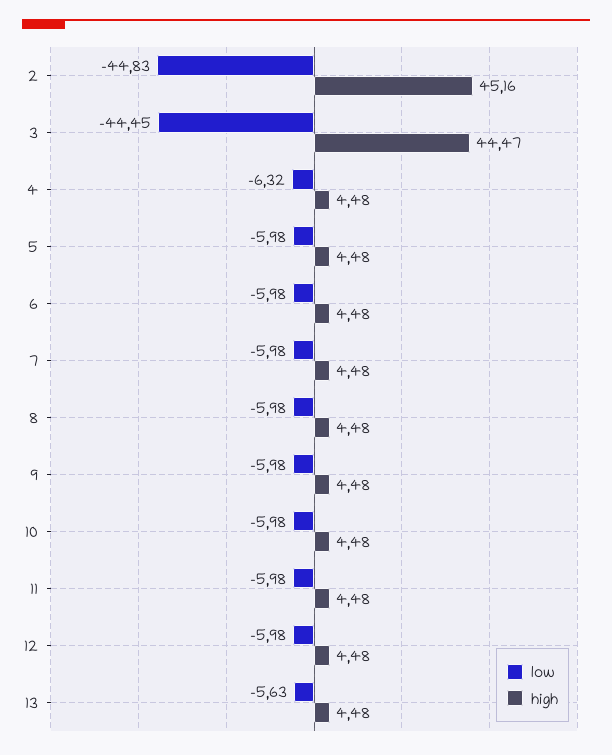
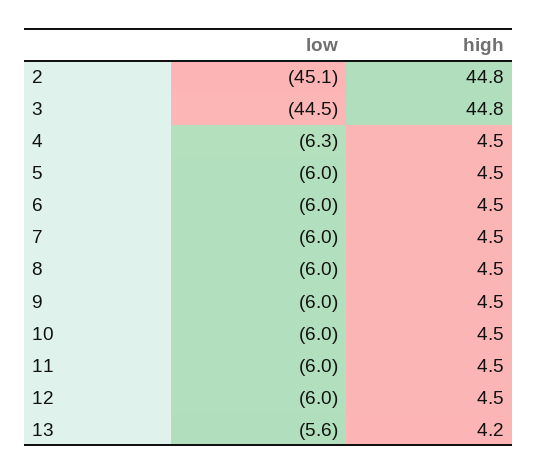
  {
    "low": {
-     "2": -44.83,
+     "2": -45.1,
      "3": -44.45,
      "4": -6.32,
      "5": -5.98,
      "6": -5.98,
      "7": -5.98,
      "8": -5.98,
      "9": -5.98,
      "10": -5.98,
      "11": -5.98,
      "12": -5.98,
      "13": -5.63
    },
    "high": {
-     "2": 45.16,
+     "2": 44.8,
-     "3": 44.47,
+     "3": 44.8,
      "4": 4.48,
      "5": 4.48,
      "6": 4.48,
      "7": 4.48,
      "8": 4.48,
      "9": 4.48,
      "10": 4.48,
      "11": 4.48,
      "12": 4.48,
-     "13": 4.48
+     "13": 4.2
    }
  }

